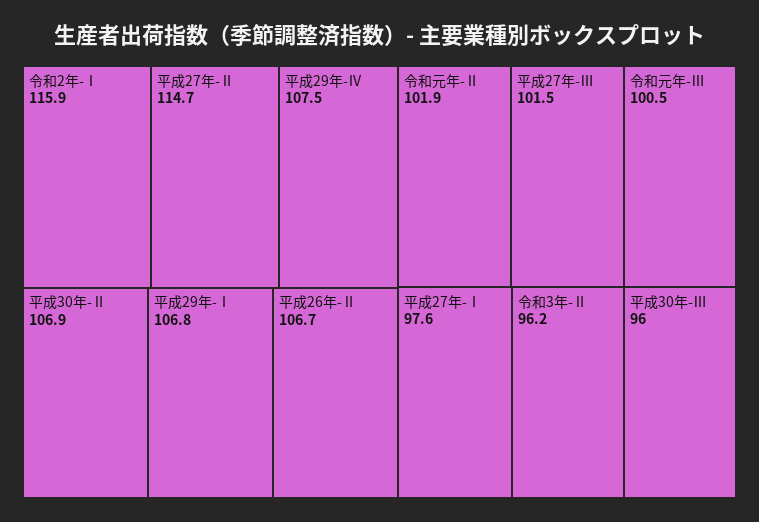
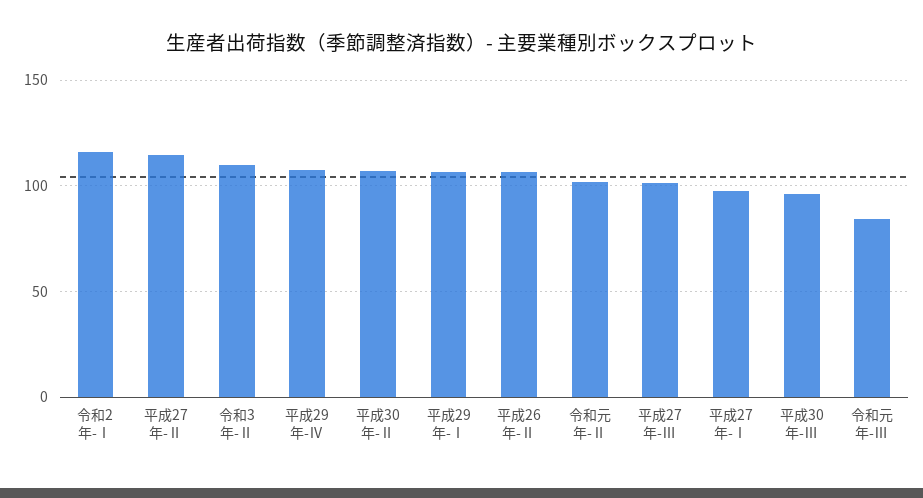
  {
    "令和2年-Ⅰ": 115.9,
    "平成27年-Ⅱ": 114.7,
    "平成29年-Ⅳ": 107.5,
    "平成30年-Ⅱ": 106.9,
    "平成29年-Ⅰ": 106.8,
    "平成26年-Ⅱ": 106.7,
    "令和元年-Ⅱ": 101.9,
    "平成27年-Ⅲ": 101.5,
-   "令和元年-Ⅲ": 100.5,
+   "令和元年-Ⅲ": 85,
    "平成27年-Ⅰ": 97.6,
-   "令和3年-Ⅱ": 96.2,
+   "令和3年-Ⅱ": 110,
    "平成30年-Ⅲ": 96
  }

